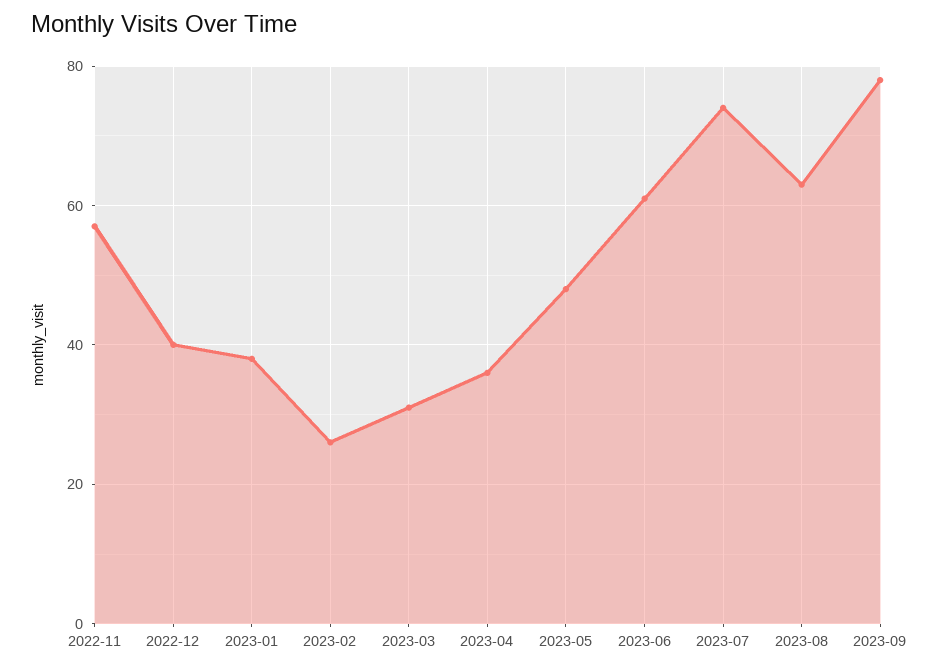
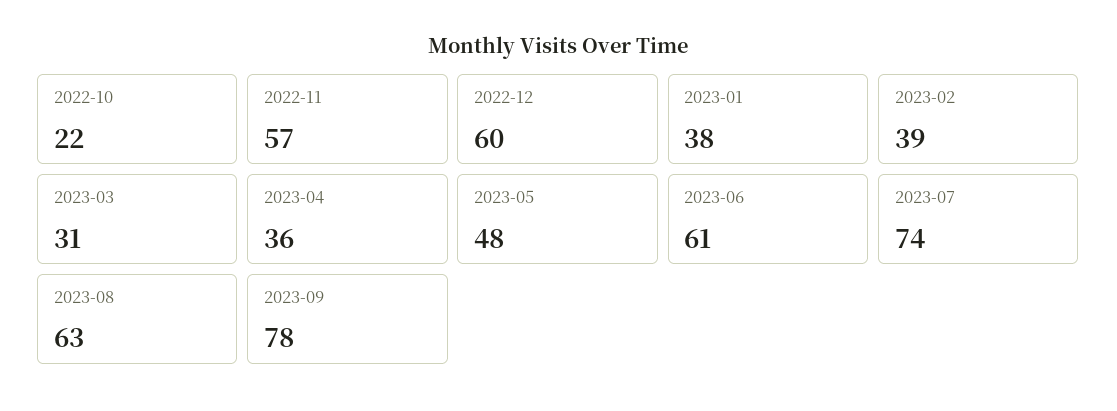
  {
    "2022-11": 57,
-   "2022-12": 40,
+   "2022-12": 60,
    "2023-01": 38,
-   "2023-02": 25,
+   "2023-02": 39,
    "2023-03": 31,
    "2023-04": 36,
    "2023-05": 48,
    "2023-06": 61,
    "2023-07": 74,
    "2023-08": 63,
-   "2023-09": 78
+   "2023-09": 78,
+   "2022-10": 22
  }

